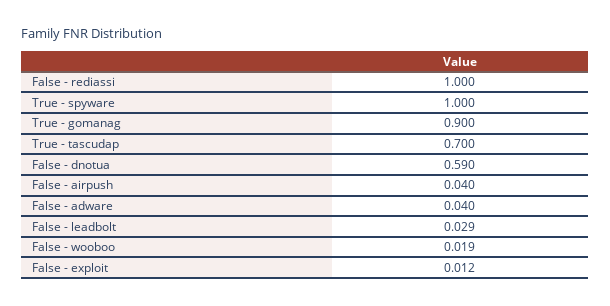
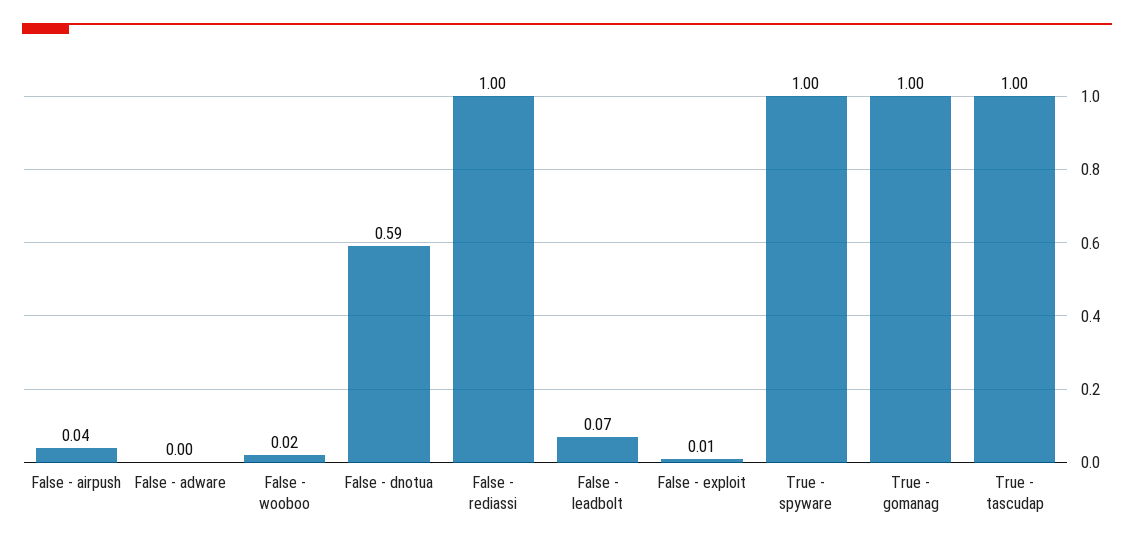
  {
    "False - rediassi": 1,
    "True - spyware": 1,
-   "True - gomanag": 0.9,
+   "True - gomanag": 1,
-   "True - tascudap": 0.7,
+   "True - tascudap": 1,
    "False - dnotua": 0.59,
    "False - airpush": 0.04,
-   "False - adware": 0.04,
+   "False - adware": 0,
-   "False - leadbolt": 0.029,
+   "False - leadbolt": 0.07,
    "False - wooboo": 0.019,
    "False - exploit": 0.012
  }

